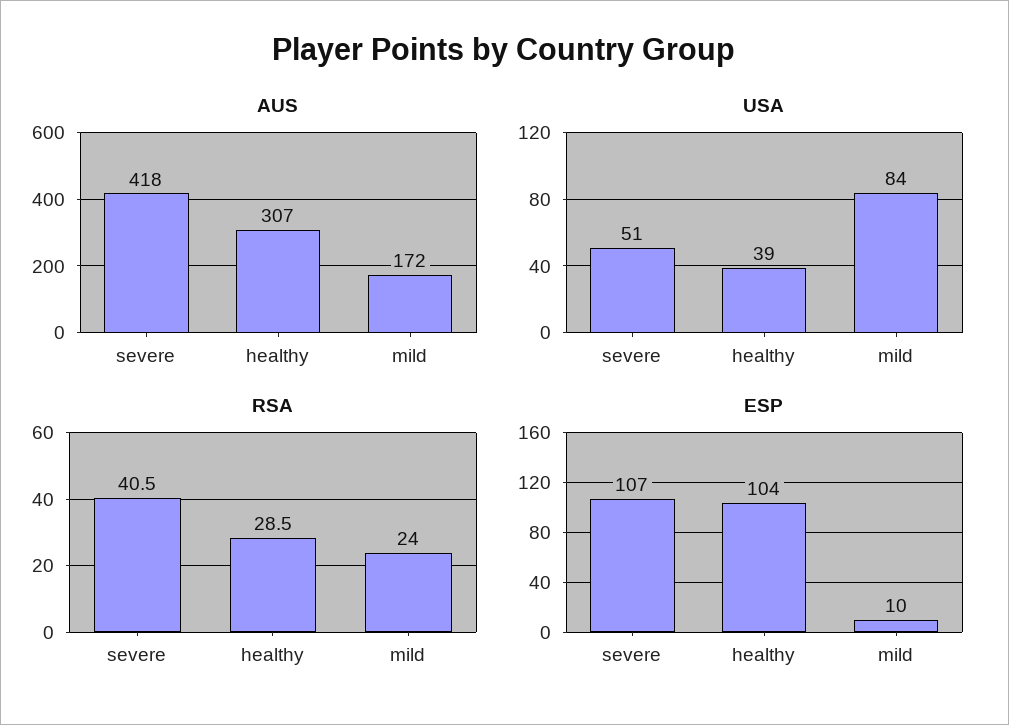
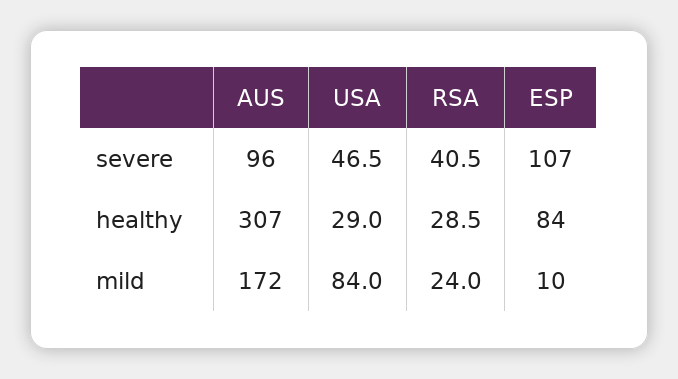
  {
    "AUS": {
-     "severe": 418,
+     "severe": 96,
      "healthy": 307,
      "mild": 172
    },
    "USA": {
-     "severe": 51,
+     "severe": 46.5,
-     "healthy": 39,
+     "healthy": 29,
      "mild": 84
    },
    "RSA": {
      "severe": 40.5,
      "healthy": 28.5,
      "mild": 24
    },
    "ESP": {
      "severe": 107,
-     "healthy": 104,
+     "healthy": 84,
      "mild": 10
    }
  }

